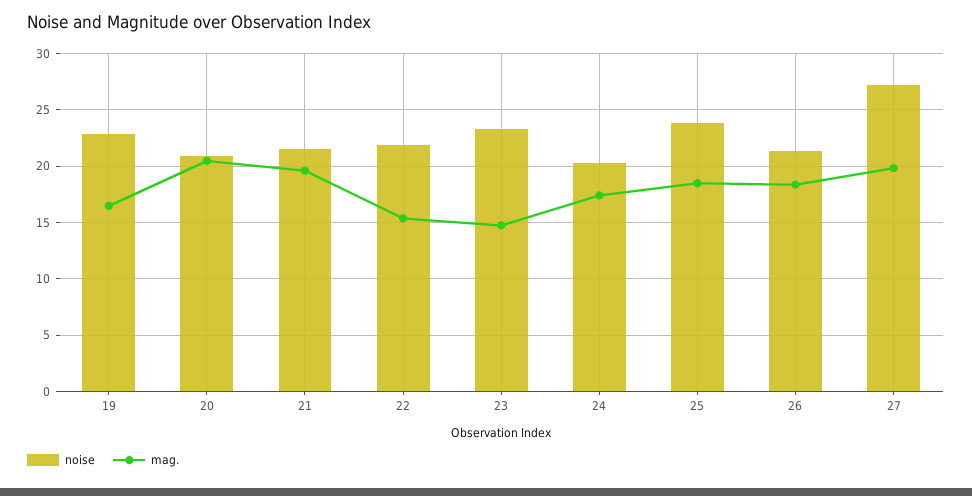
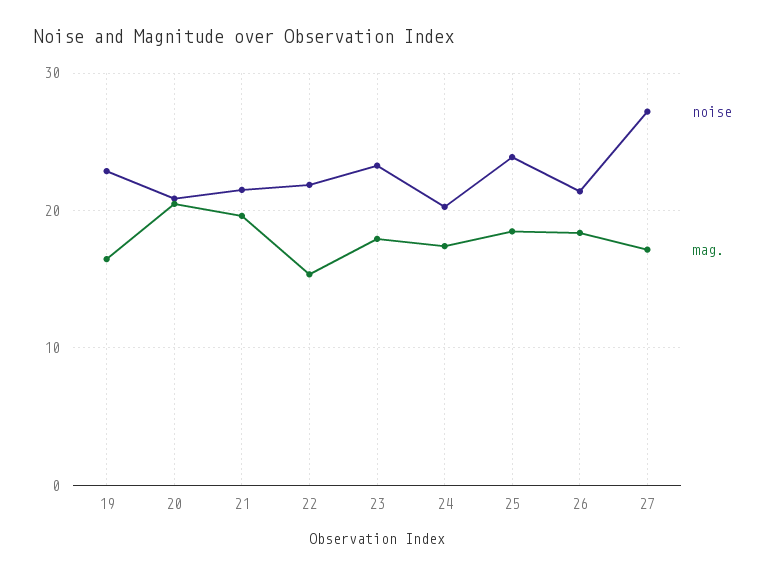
  {
    "noise": {
      "19": 23,
      "20": 21,
      "21": 22,
      "22": 22,
      "23": 23,
      "24": 20,
      "25": 24,
      "26": 21,
      "27": 27
    },
    "mag.": {
      "19": 16,
      "20": 20,
      "21": 20,
      "22": 15,
-     "23": 15,
+     "23": 18,
      "24": 17,
      "25": 18,
      "26": 18,
-     "27": 20
+     "27": 17
    }
  }

